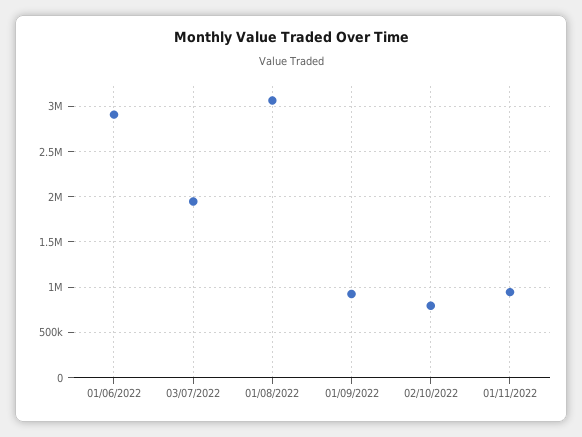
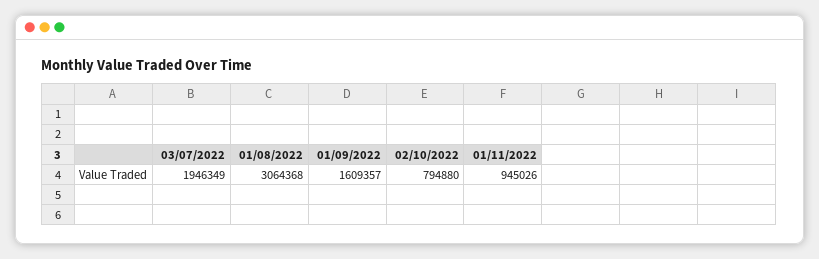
  {
-   "01/06/2022": 2900000,
    "03/07/2022": 1946349,
    "01/08/2022": 3064368,
-   "01/09/2022": 900000,
+   "01/09/2022": 1609357,
    "02/10/2022": 794880,
    "01/11/2022": 945026
  }

